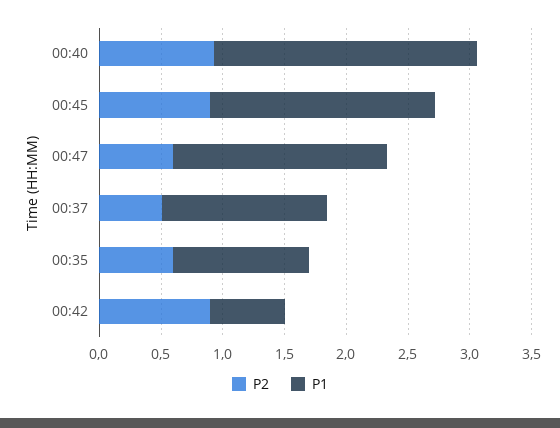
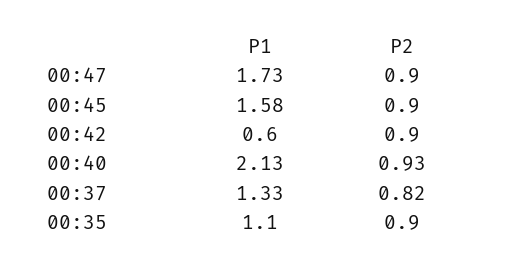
  {
    "P2": {
      "00:40": 0.93,
      "00:45": 0.9,
-     "00:47": 0.6,
+     "00:47": 0.9,
-     "00:37": 0.5,
+     "00:37": 0.82,
-     "00:35": 0.6,
+     "00:35": 0.9,
      "00:42": 0.9
    },
    "P1": {
      "00:40": 2.13,
-     "00:45": 1.8,
+     "00:45": 1.58,
      "00:47": 1.73,
      "00:37": 1.33,
      "00:35": 1.1,
      "00:42": 0.6
    }
  }

